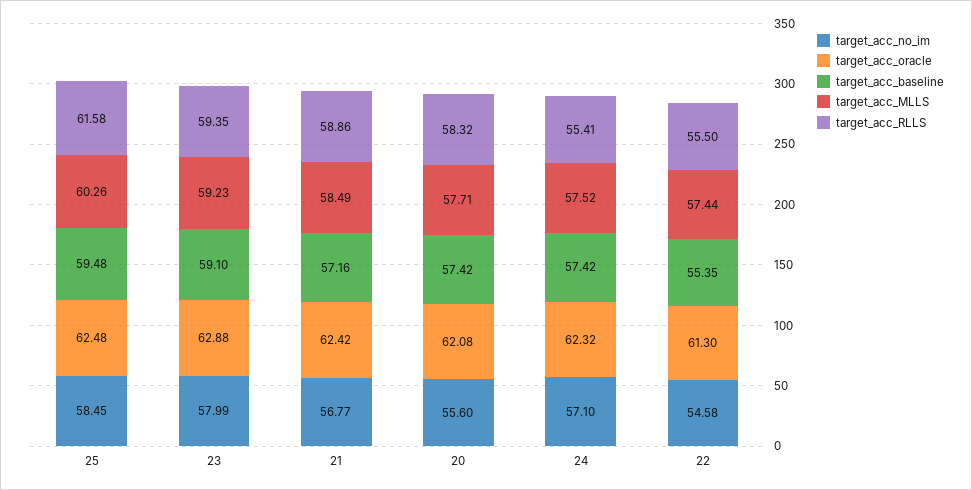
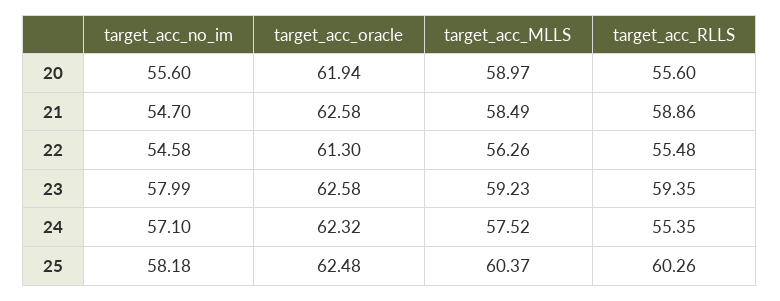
  {
    "target_acc_no_im": {
-     "25": 58.45,
+     "25": 58.18,
      "23": 57.99,
-     "21": 56.77,
+     "21": 54.7,
      "20": 55.6,
      "24": 57.1,
      "22": 54.58
    },
    "target_acc_oracle": {
      "25": 62.48,
-     "23": 62.88,
+     "23": 62.58,
-     "21": 62.42,
+     "21": 62.58,
-     "20": 62.08,
+     "20": 61.94,
      "24": 62.32,
      "22": 61.3
    },
-   "target_acc_baseline": {
-     "25": 59.48,
-     "23": 59.1,
-     "21": 57.16,
-     "20": 57.42,
-     "24": 57.42,
-     "22": 55.35
-   },
    "target_acc_MLLS": {
-     "25": 60.26,
+     "25": 60.37,
      "23": 59.23,
      "21": 58.49,
-     "20": 57.71,
+     "20": 58.97,
      "24": 57.52,
-     "22": 57.44
+     "22": 56.26
    },
    "target_acc_RLLS": {
-     "25": 61.58,
+     "25": 60.26,
      "23": 59.35,
      "21": 58.86,
-     "20": 58.32,
+     "20": 55.6,
-     "24": 55.41,
+     "24": 55.35,
-     "22": 55.5
+     "22": 55.48
    }
  }

